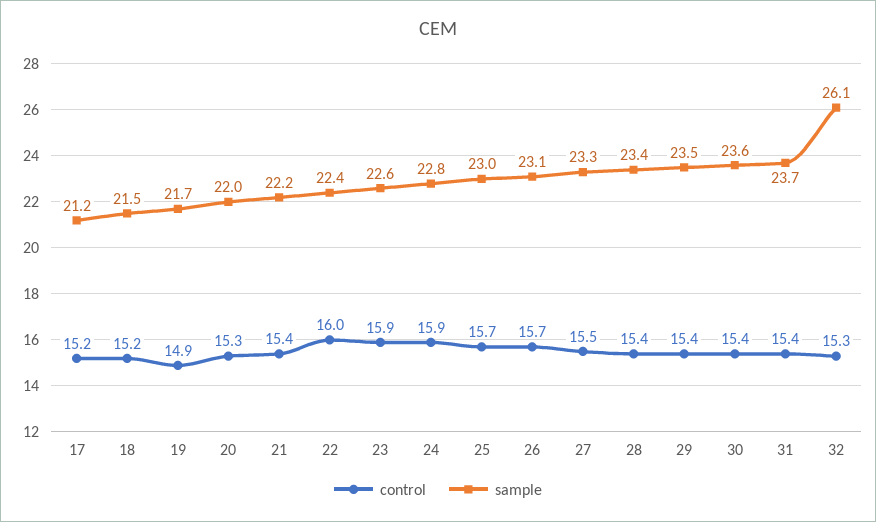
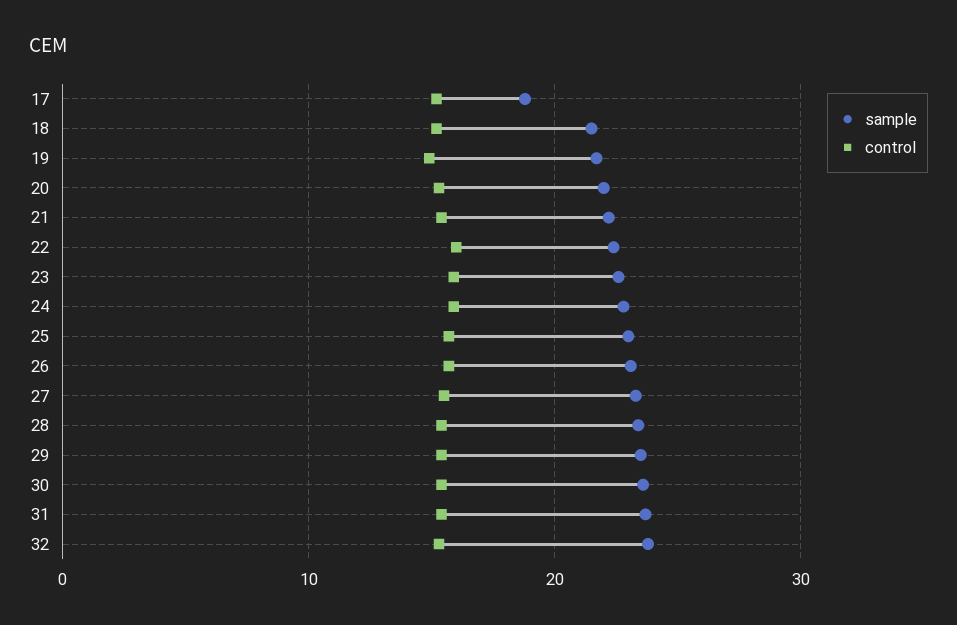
  {
    "control": {
      "17": 15.2,
      "18": 15.2,
      "19": 14.9,
      "20": 15.3,
      "21": 15.4,
      "22": 16,
      "23": 15.9,
      "24": 15.9,
      "25": 15.7,
      "26": 15.7,
      "27": 15.5,
      "28": 15.4,
      "29": 15.4,
      "30": 15.4,
      "31": 15.4,
      "32": 15.3
    },
    "sample": {
-     "17": 21.2,
+     "17": 19,
      "18": 21.5,
      "19": 21.7,
      "20": 22,
      "21": 22.2,
      "22": 22.4,
      "23": 22.6,
      "24": 22.8,
      "25": 23,
      "26": 23.1,
      "27": 23.3,
      "28": 23.4,
      "29": 23.5,
      "30": 23.6,
      "31": 23.7,
-     "32": 26.1
+     "32": 24
    }
  }

